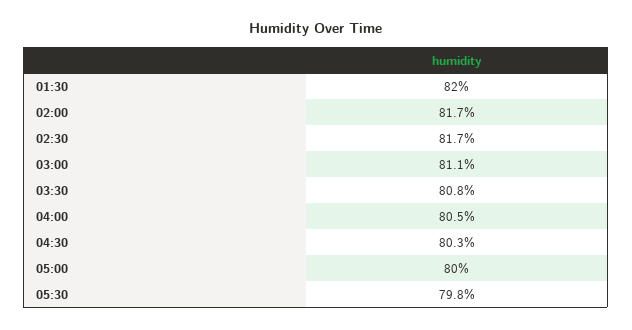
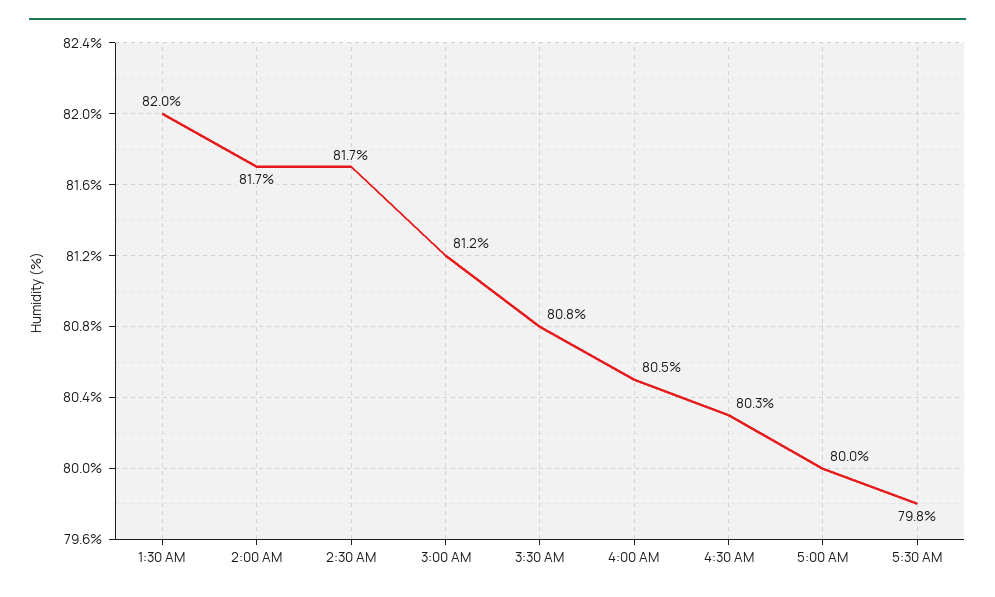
  {
    "01:30": 82,
    "02:00": 81.7,
    "02:30": 81.7,
-   "03:00": 81.1,
+   "03:00": 81.2,
    "03:30": 80.8,
    "04:00": 80.5,
    "04:30": 80.3,
    "05:00": 80,
    "05:30": 79.8
  }

